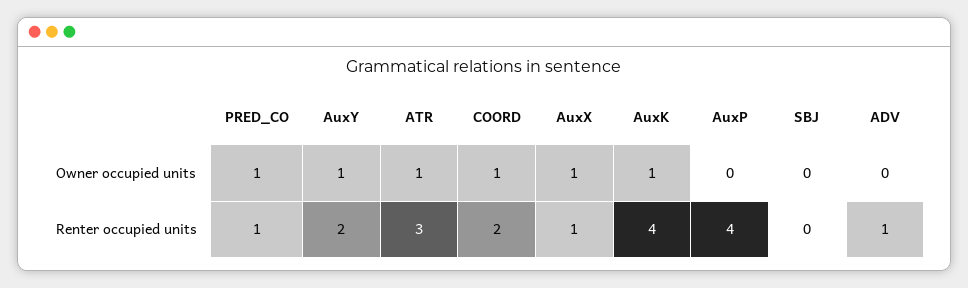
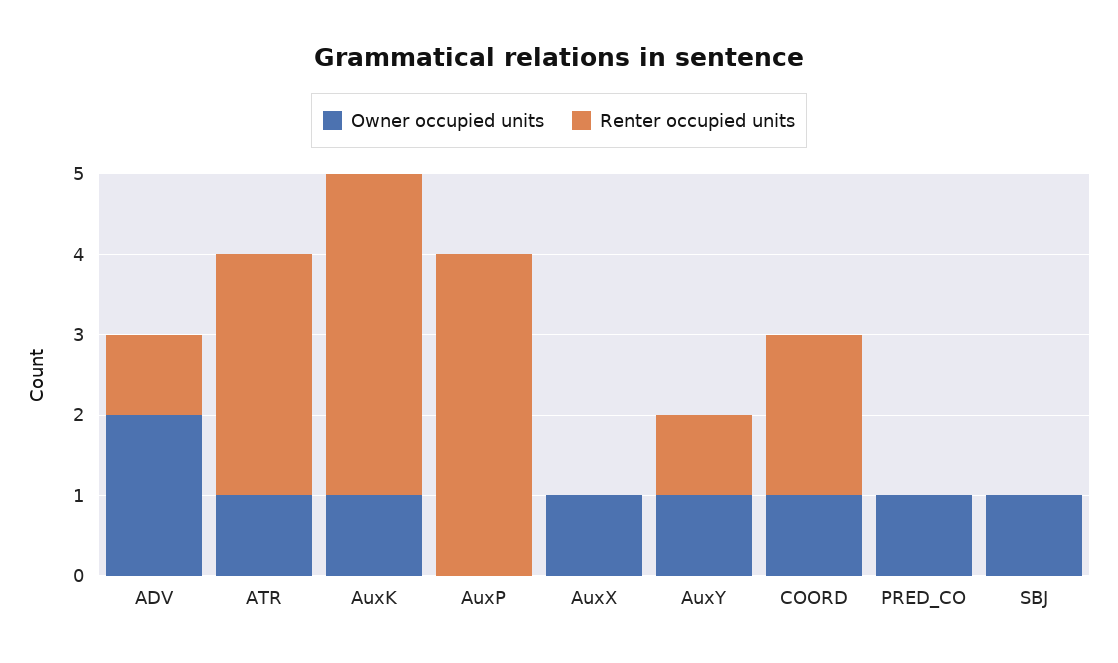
  {
    "Owner occupied units": {
      "PRED_CO": 1,
      "AuxY": 1,
      "ATR": 1,
      "COORD": 1,
      "AuxX": 1,
      "AuxK": 1,
      "AuxP": 0,
-     "SBJ": 0,
+     "SBJ": 1,
-     "ADV": 0
+     "ADV": 2
    },
    "Renter occupied units": {
-     "PRED_CO": 1,
+     "PRED_CO": 0,
-     "AuxY": 2,
+     "AuxY": 1,
      "ATR": 3,
      "COORD": 2,
-     "AuxX": 1,
+     "AuxX": 0,
      "AuxK": 4,
      "AuxP": 4,
      "SBJ": 0,
      "ADV": 1
    }
  }

